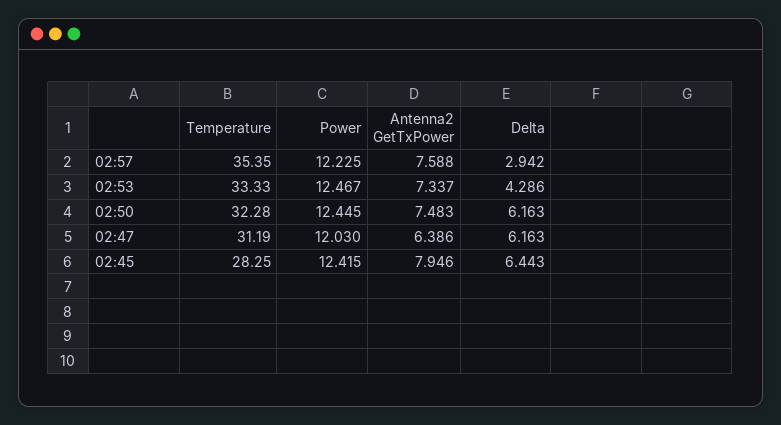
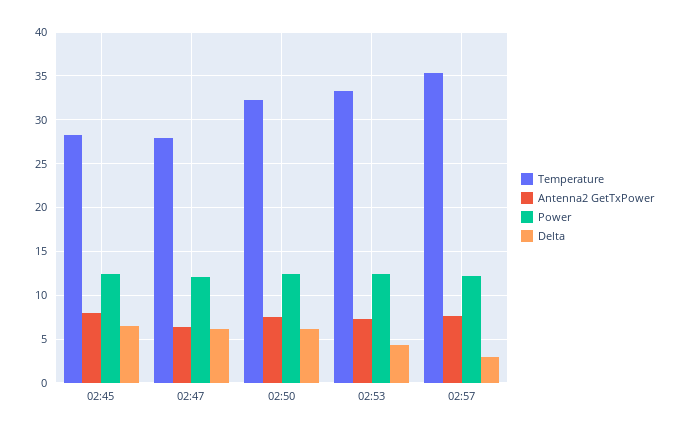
  {
    "Temperature": {
      "02:57": 35.35,
      "02:53": 33.33,
      "02:50": 32.28,
-     "02:47": 31.19,
+     "02:47": 28,
      "02:45": 28.25
    },
    "Power": {
      "02:57": 12.225,
      "02:53": 12.467,
      "02:50": 12.445,
      "02:47": 12.03,
      "02:45": 12.415
    },
    "Antenna2 GetTxPower": {
      "02:57": 7.588,
      "02:53": 7.337,
      "02:50": 7.483,
      "02:47": 6.386,
      "02:45": 7.946
    },
    "Delta": {
      "02:57": 2.942,
      "02:53": 4.286,
      "02:50": 6.163,
      "02:47": 6.163,
      "02:45": 6.443
    }
  }

